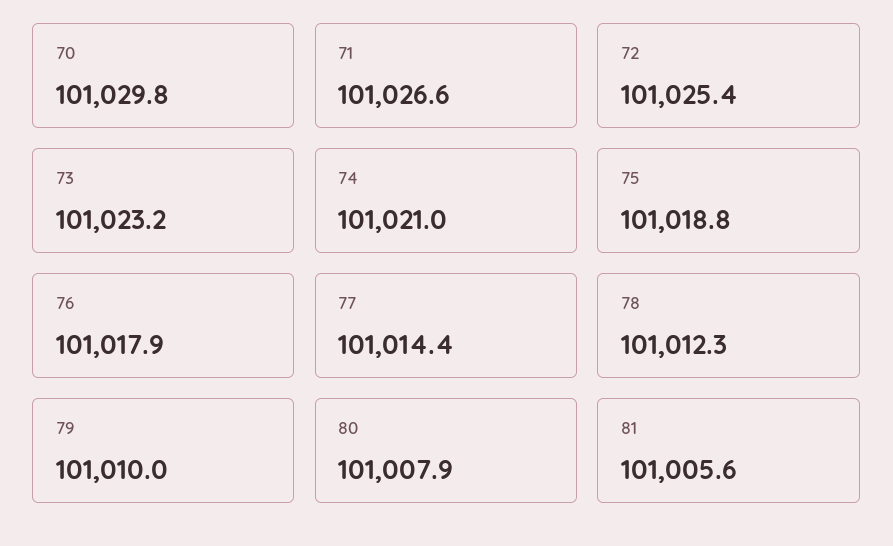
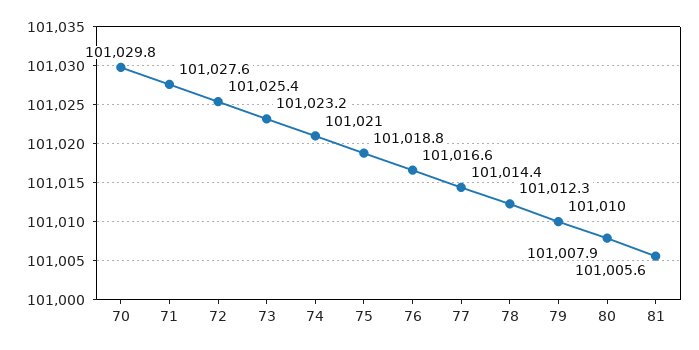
  {
    "70": 101029.8,
-   "71": 101026.6,
+   "71": 101027.6,
    "72": 101025.4,
    "73": 101023.2,
    "74": 101021,
    "75": 101018.8,
-   "76": 101017.9,
+   "76": 101016.6,
    "77": 101014.4,
    "78": 101012.3,
    "79": 101010,
    "80": 101007.9,
    "81": 101005.6
  }

